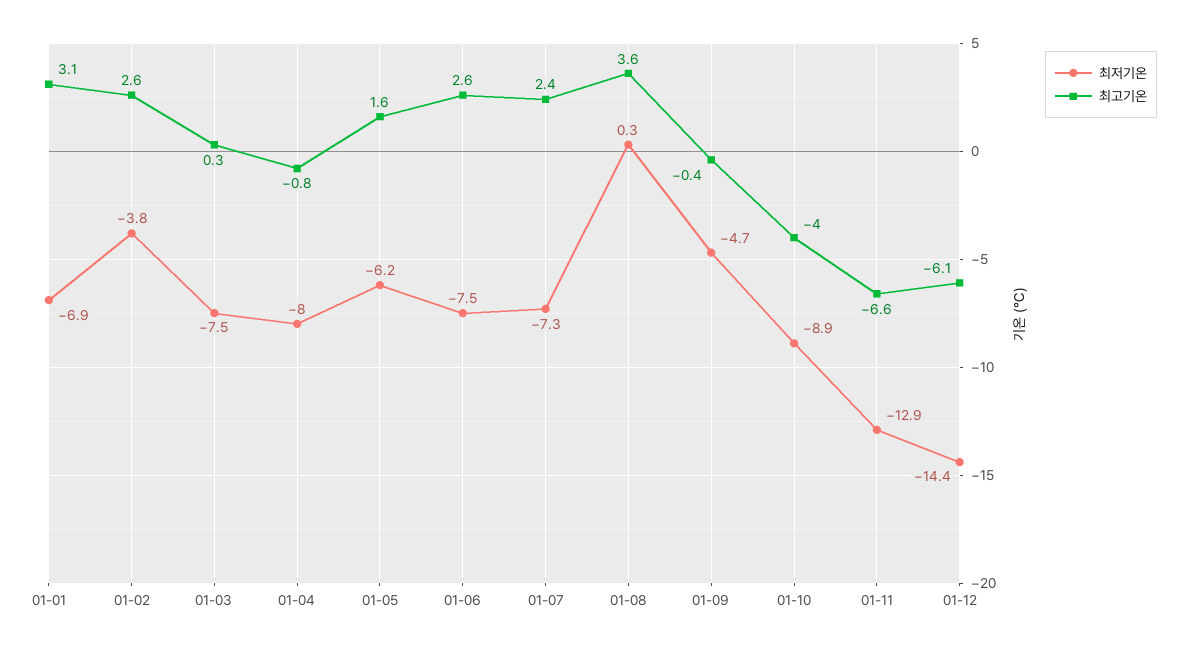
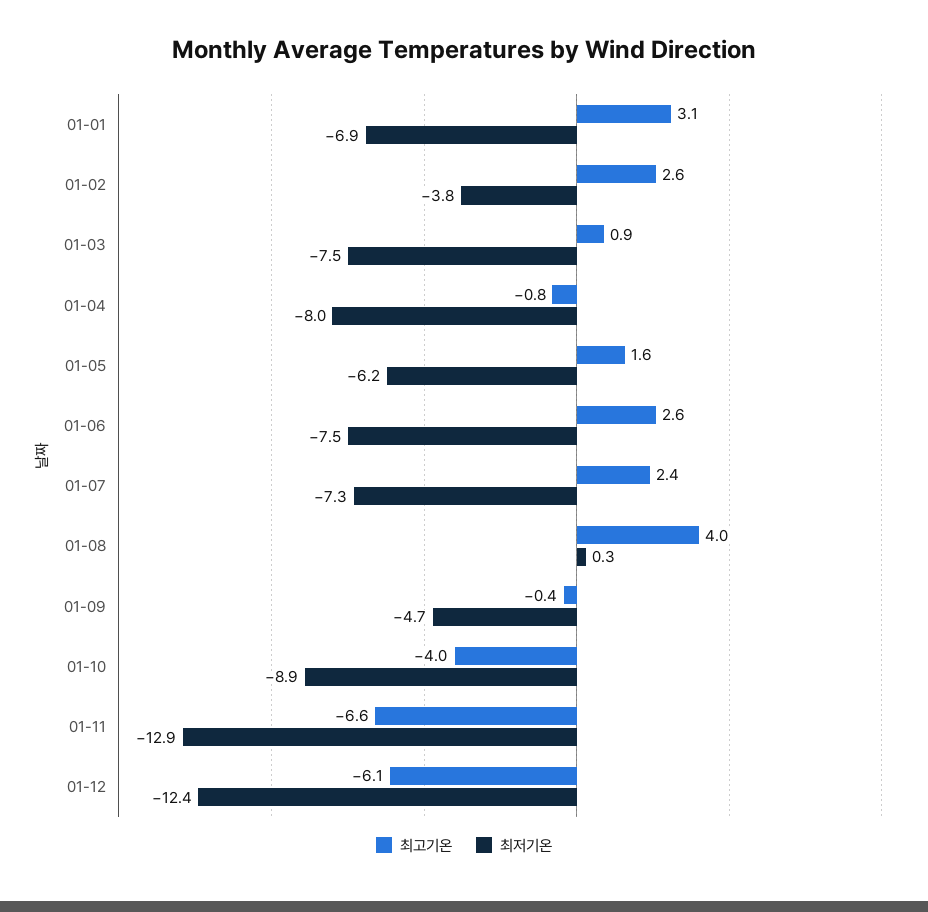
  {
    "최저기온": {
      "01-01": -6.9,
      "01-02": -3.8,
      "01-03": -7.5,
      "01-04": -8,
      "01-05": -6.2,
      "01-06": -7.5,
      "01-07": -7.3,
      "01-08": 0.3,
      "01-09": -4.7,
      "01-10": -8.9,
      "01-11": -12.9,
-     "01-12": -14.4
+     "01-12": -12.4
    },
    "최고기온": {
      "01-01": 3.1,
      "01-02": 2.6,
-     "01-03": 0.3,
+     "01-03": 0.9,
      "01-04": -0.8,
      "01-05": 1.6,
      "01-06": 2.6,
      "01-07": 2.4,
-     "01-08": 3.6,
+     "01-08": 4,
      "01-09": -0.4,
      "01-10": -4,
      "01-11": -6.6,
      "01-12": -6.1
    }
  }

